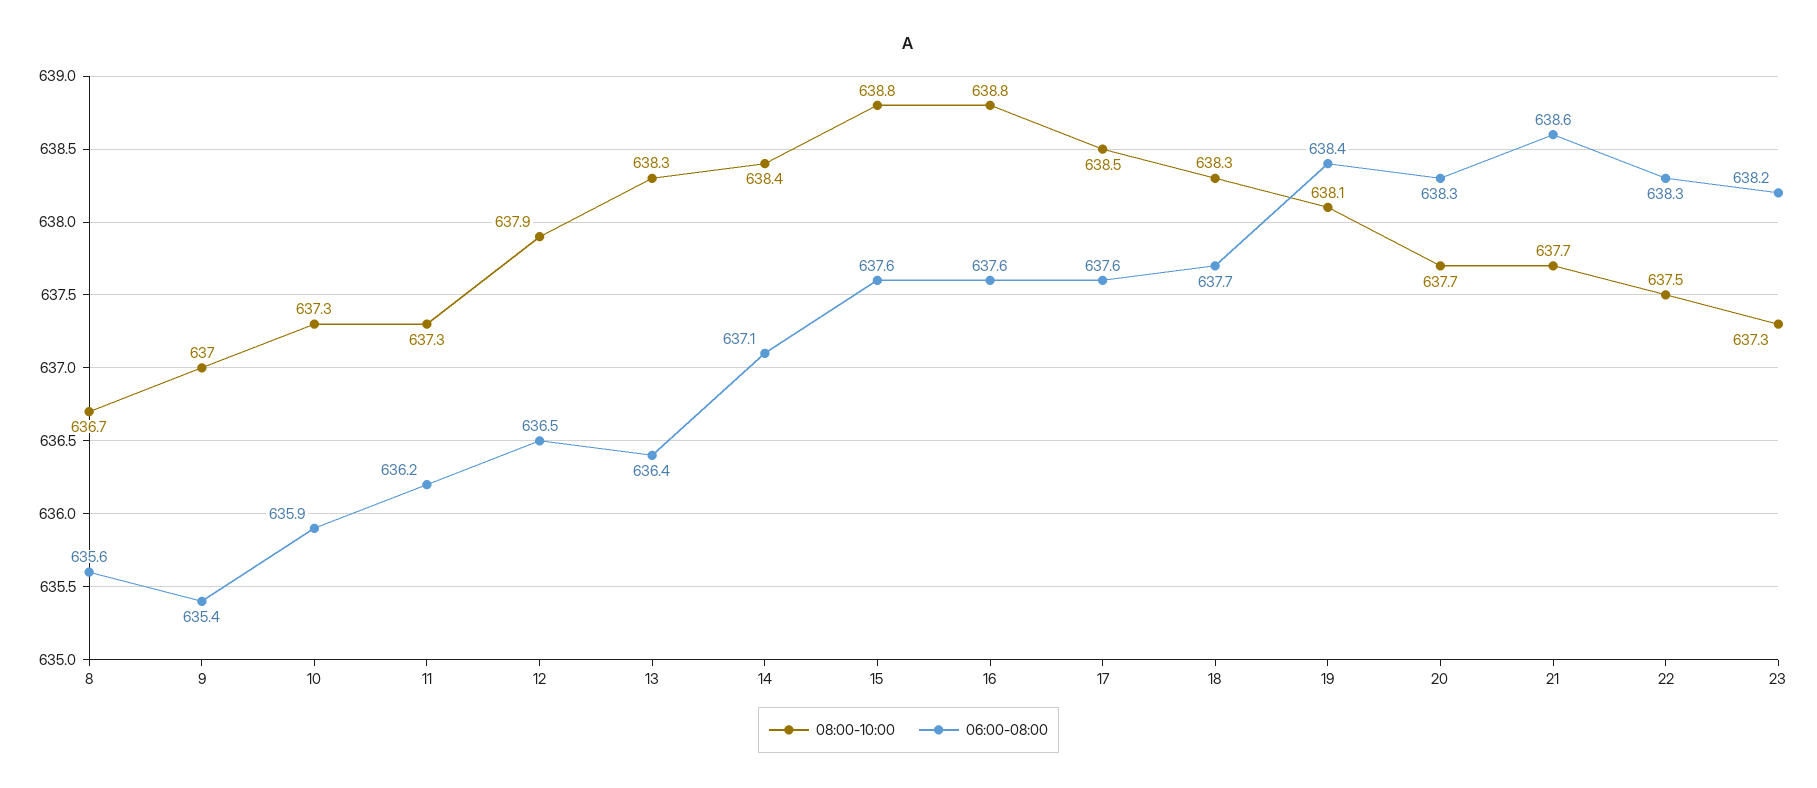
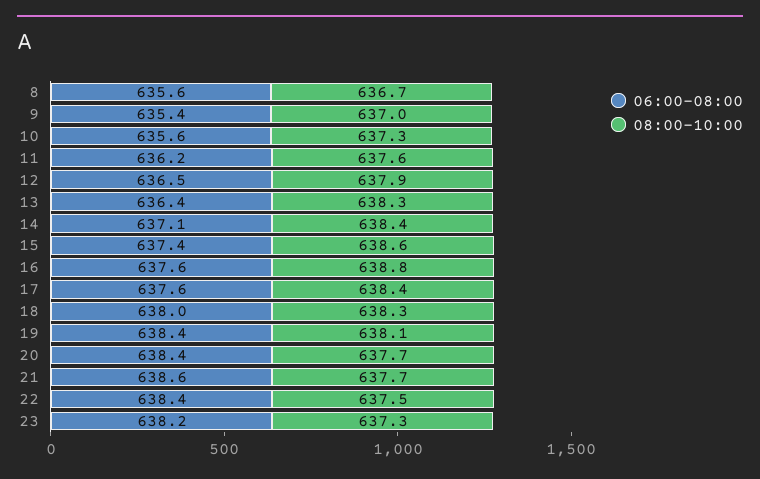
  {
    "08:00-10:00": {
      "8": 636.7,
      "9": 637,
      "10": 637.3,
-     "11": 637.3,
+     "11": 637.6,
      "12": 637.9,
      "13": 638.3,
      "14": 638.4,
-     "15": 638.8,
+     "15": 638.6,
      "16": 638.8,
-     "17": 638.5,
+     "17": 638.4,
      "18": 638.3,
      "19": 638.1,
      "20": 637.7,
      "21": 637.7,
      "22": 637.5,
      "23": 637.3
    },
    "06:00-08:00": {
      "8": 635.6,
      "9": 635.4,
-     "10": 635.9,
+     "10": 635.6,
      "11": 636.2,
      "12": 636.5,
      "13": 636.4,
      "14": 637.1,
-     "15": 637.6,
+     "15": 637.4,
      "16": 637.6,
      "17": 637.6,
-     "18": 637.7,
+     "18": 638,
      "19": 638.4,
-     "20": 638.3,
+     "20": 638.4,
      "21": 638.6,
-     "22": 638.3,
+     "22": 638.4,
      "23": 638.2
    }
  }

